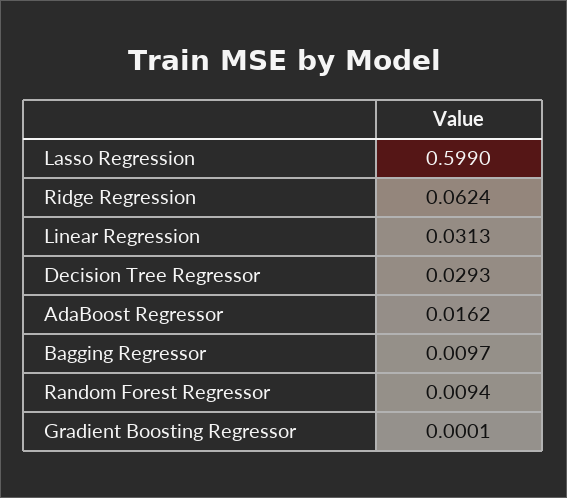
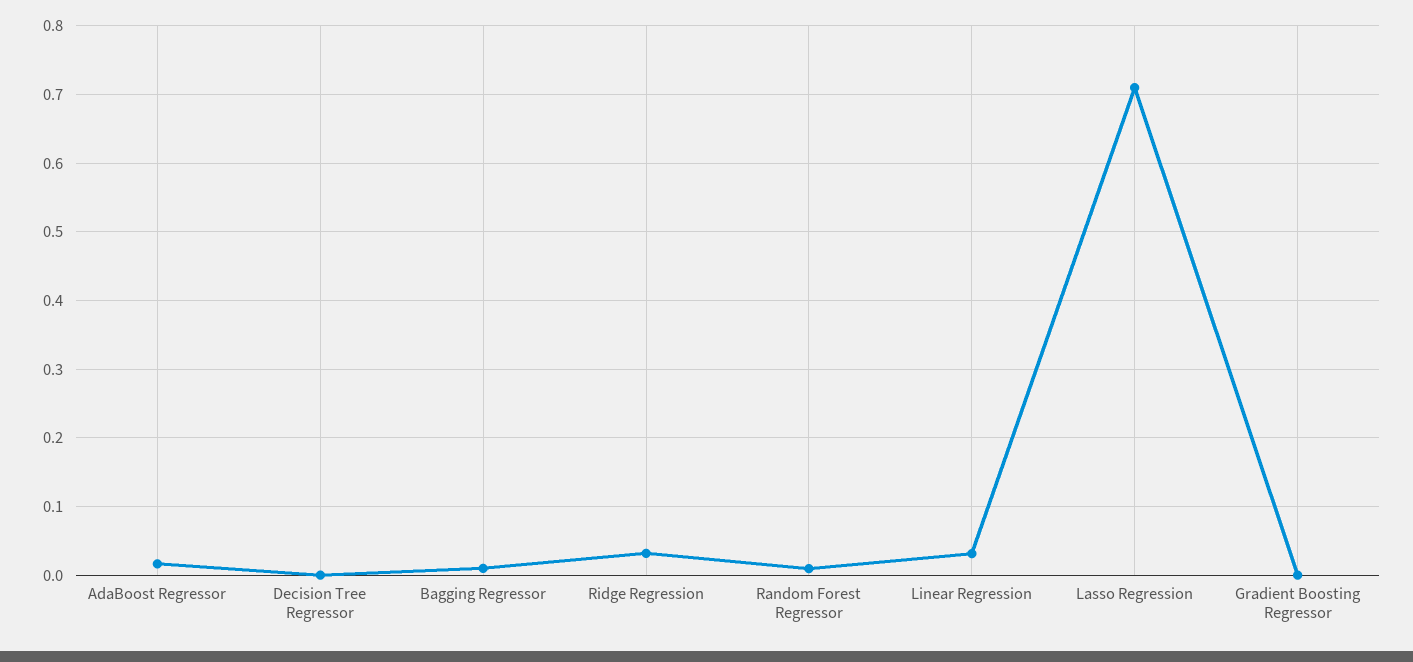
  {
-   "Lasso Regression": 0.599,
+   "Lasso Regression": 0.71,
-   "Ridge Regression": 0.0624,
+   "Ridge Regression": 0.03,
    "Linear Regression": 0.0313,
-   "Decision Tree Regressor": 0.0293,
+   "Decision Tree Regressor": 0,
    "AdaBoost Regressor": 0.0162,
    "Bagging Regressor": 0.0097,
    "Random Forest Regressor": 0.0094,
    "Gradient Boosting Regressor": 0.0001
  }

